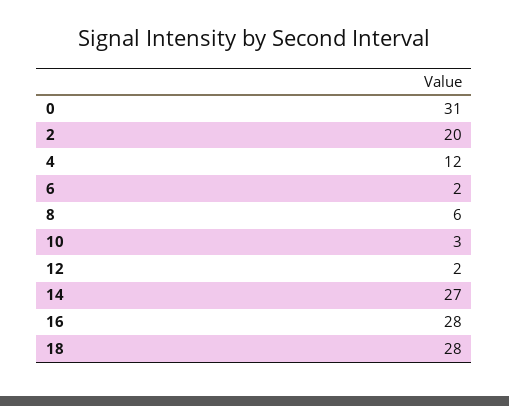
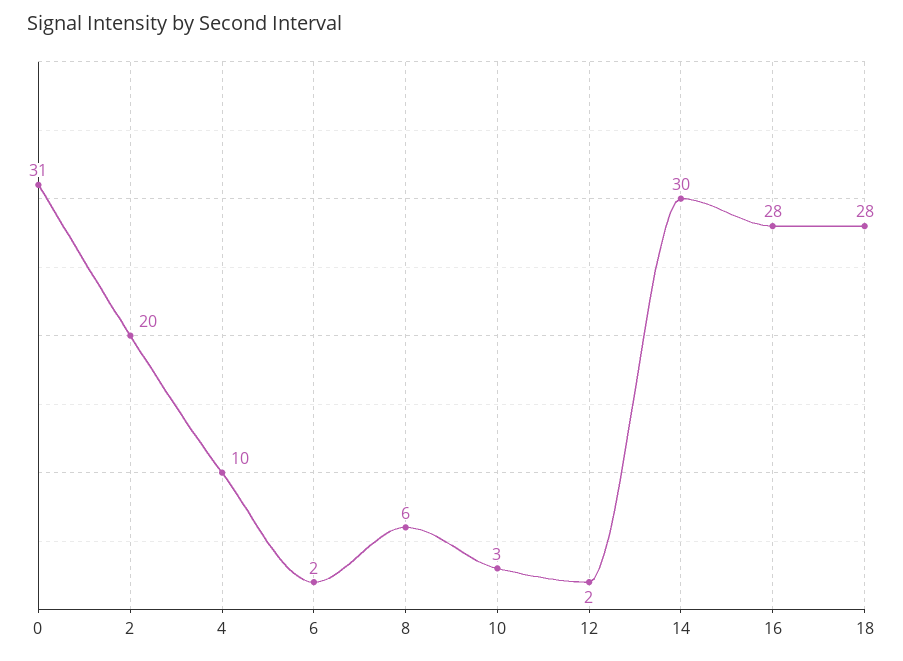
  {
    "0": 31,
    "2": 20,
-   "4": 12,
+   "4": 10,
    "6": 2,
    "8": 6,
    "10": 3,
    "12": 2,
-   "14": 27,
+   "14": 30,
    "16": 28,
    "18": 28
  }

